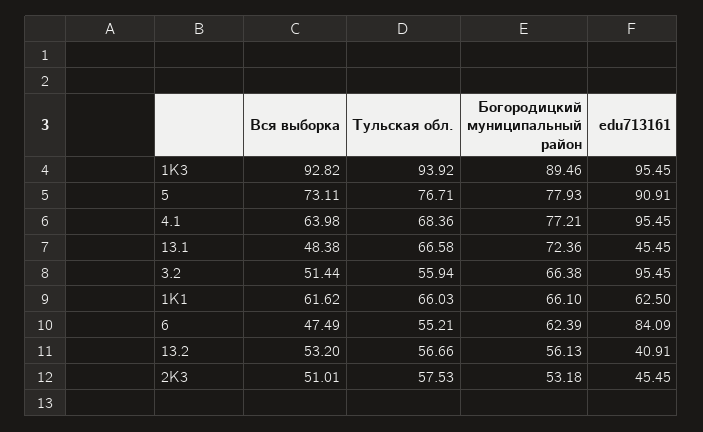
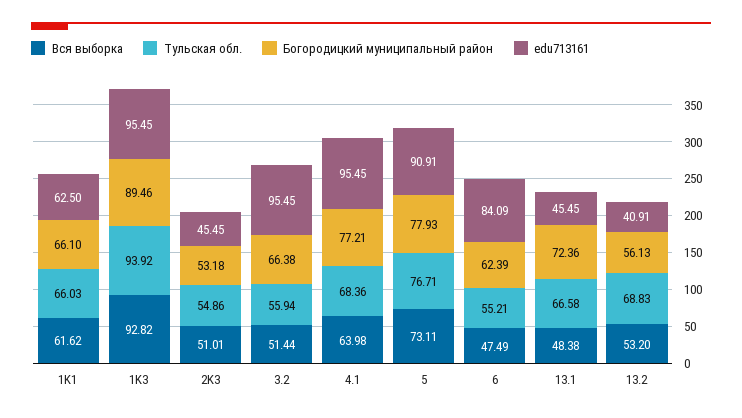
  {
    "Вся выборка": {
      "1K3": 92.82,
      "5": 73.11,
      "4.1": 63.98,
      "13.1": 48.38,
      "3.2": 51.44,
      "1K1": 61.62,
      "6": 47.49,
      "13.2": 53.2,
      "2K3": 51.01
    },
    "Тульская обл.": {
      "1K3": 93.92,
      "5": 76.71,
      "4.1": 68.36,
      "13.1": 66.58,
      "3.2": 55.94,
      "1K1": 66.03,
      "6": 55.21,
-     "13.2": 56.66,
+     "13.2": 68.83,
-     "2K3": 57.53
+     "2K3": 54.86
    },
    "Богородицкий муниципальный район": {
      "1K3": 89.46,
      "5": 77.93,
      "4.1": 77.21,
      "13.1": 72.36,
      "3.2": 66.38,
      "1K1": 66.1,
      "6": 62.39,
      "13.2": 56.13,
      "2K3": 53.18
    },
    "edu713161": {
      "1K3": 95.45,
      "5": 90.91,
      "4.1": 95.45,
      "13.1": 45.45,
      "3.2": 95.45,
      "1K1": 62.5,
      "6": 84.09,
      "13.2": 40.91,
      "2K3": 45.45
    }
  }

